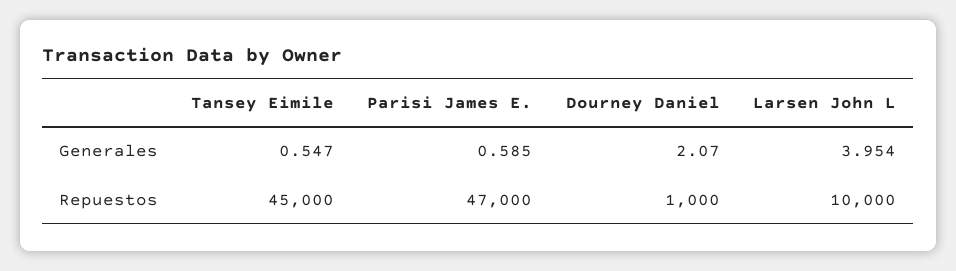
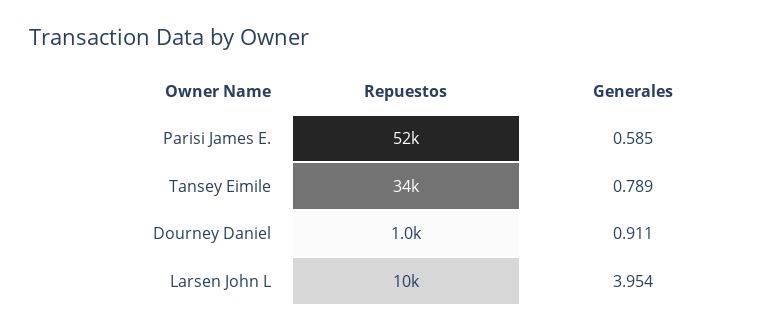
  {
    "Tansey Eimile": {
-     "Generales": 0.547,
+     "Generales": 0.789,
-     "Repuestos": 45000
+     "Repuestos": 34000
    },
    "Parisi James E.": {
      "Generales": 0.585,
-     "Repuestos": 47000
+     "Repuestos": 52000
    },
    "Dourney Daniel": {
-     "Generales": 2.07,
+     "Generales": 0.911,
      "Repuestos": 1000
    },
    "Larsen John L": {
      "Generales": 3.954,
      "Repuestos": 10000
    }
  }

